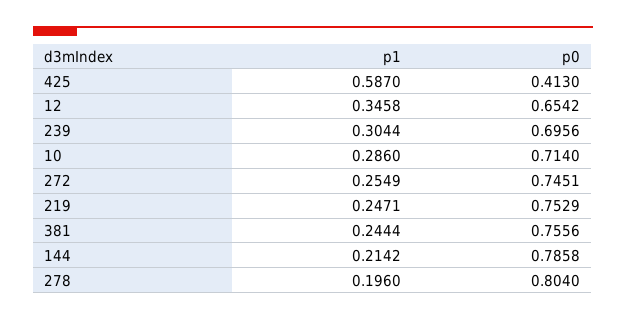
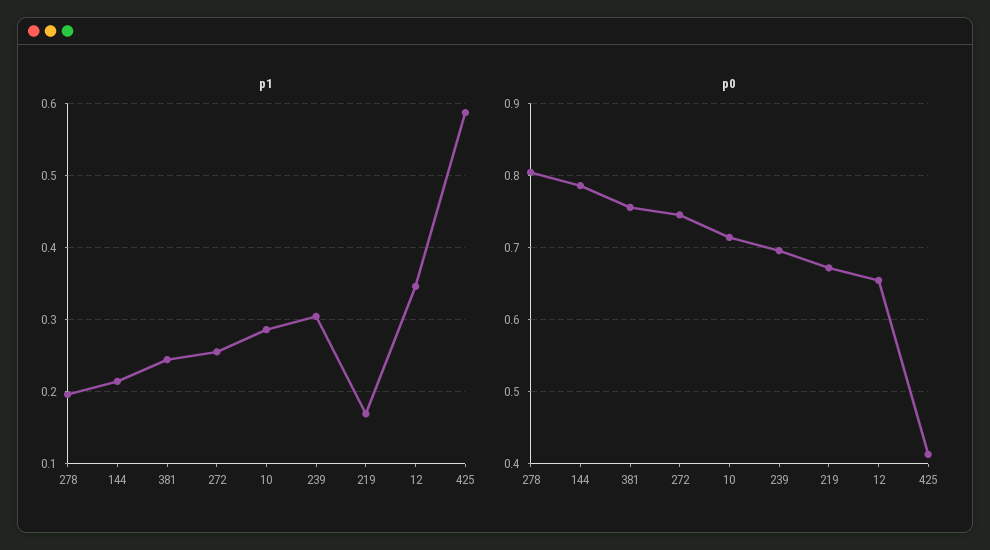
  {
    "p1": {
      "425": 0.587,
      "12": 0.3458,
      "239": 0.3044,
      "10": 0.286,
      "272": 0.2549,
-     "219": 0.2471,
+     "219": 0.17,
      "381": 0.2444,
      "144": 0.2142,
      "278": 0.196
    },
    "p0": {
      "425": 0.413,
      "12": 0.6542,
      "239": 0.6956,
      "10": 0.714,
      "272": 0.7451,
-     "219": 0.7529,
+     "219": 0.67,
      "381": 0.7556,
      "144": 0.7858,
      "278": 0.804
    }
  }

